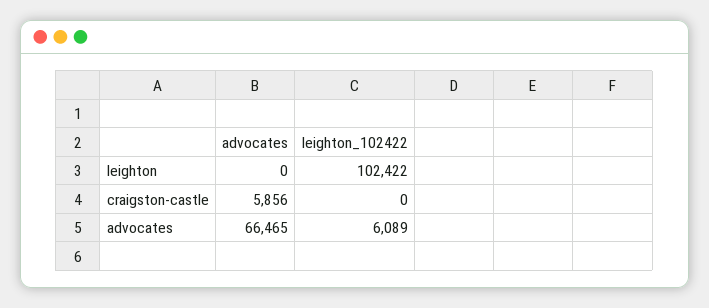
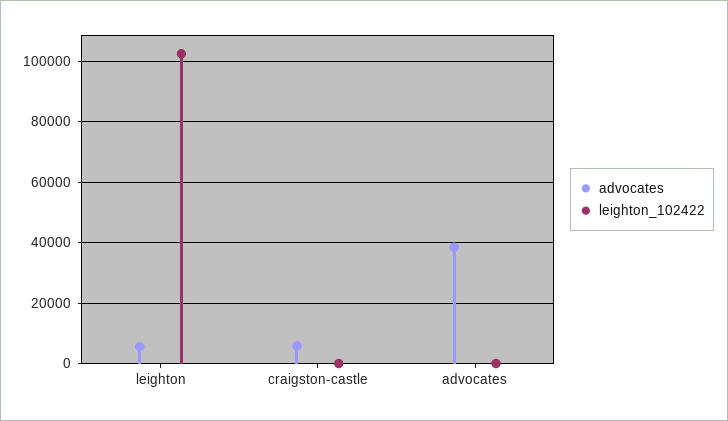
  {
    "advocates": {
-     "leighton": 0,
+     "leighton": 6000,
      "craigston-castle": 5856,
-     "advocates": 66465
+     "advocates": 38000
    },
    "leighton_102422": {
      "leighton": 102422,
      "craigston-castle": 0,
-     "advocates": 6089
+     "advocates": 0
    }
  }

